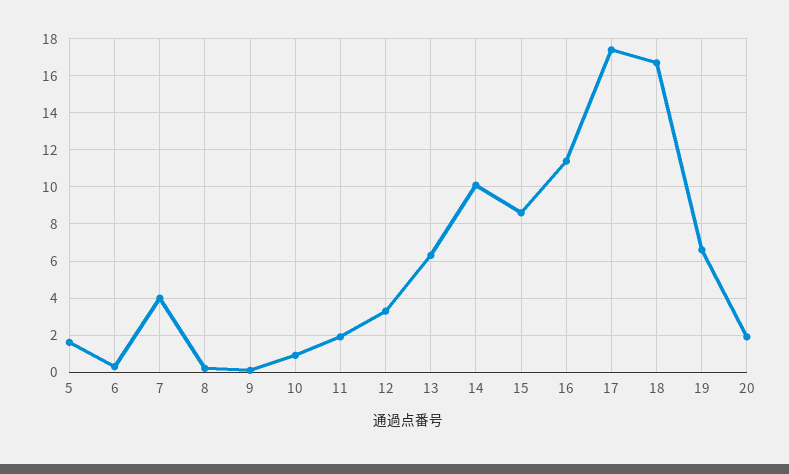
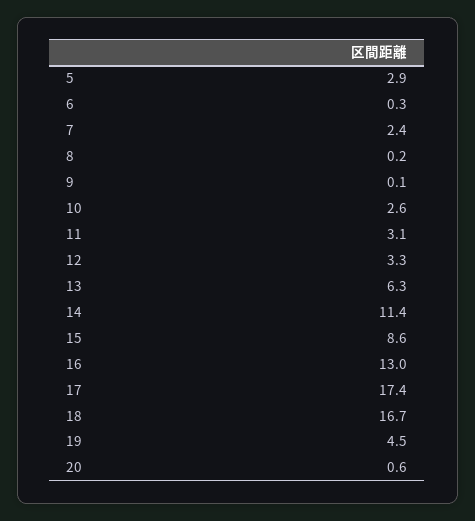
  {
-   "5": 1.5,
+   "5": 2.9,
    "6": 0.3,
-   "7": 4,
+   "7": 2.4,
    "8": 0.2,
    "9": 0.1,
-   "10": 1,
+   "10": 2.6,
-   "11": 2,
+   "11": 3.1,
    "12": 3.3,
    "13": 6.3,
-   "14": 10,
+   "14": 11.4,
    "15": 8.6,
-   "16": 11.5,
+   "16": 13,
    "17": 17.4,
    "18": 16.7,
-   "19": 6.5,
+   "19": 4.5,
-   "20": 2
+   "20": 0.6
  }

